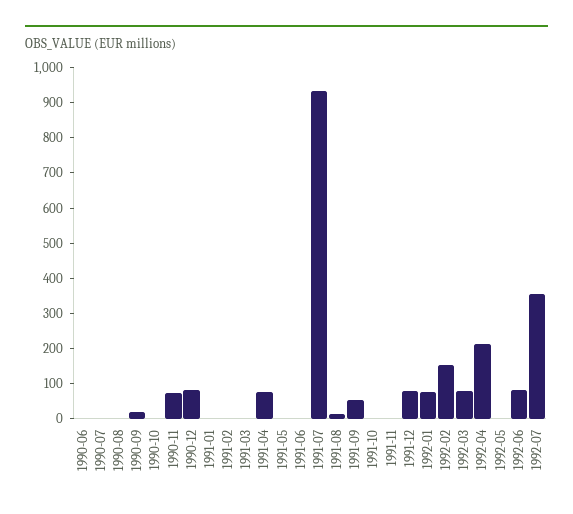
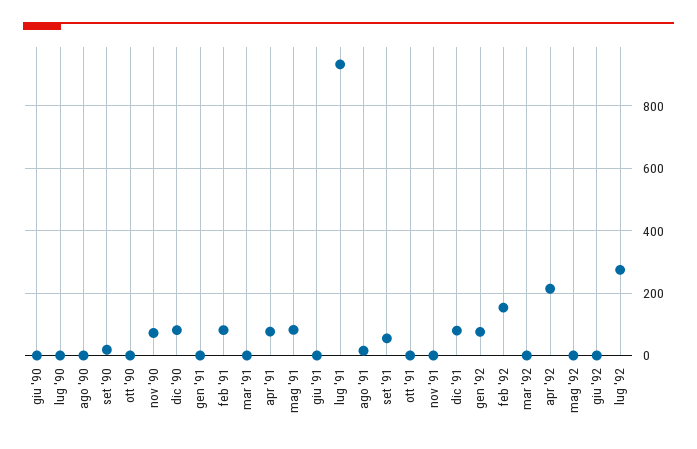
  {
    "1990-06": 0,
    "1990-07": 0,
    "1990-08": 0,
    "1990-09": 20,
    "1990-10": 0,
    "1990-11": 80,
    "1990-12": 80,
    "1991-01": 0,
-   "1991-02": 0,
+   "1991-02": 80,
    "1991-03": 0,
    "1991-04": 80,
-   "1991-05": 0,
+   "1991-05": 80,
    "1991-06": 0,
    "1991-07": 940,
    "1991-08": 20,
    "1991-09": 60,
    "1991-10": 0,
    "1991-11": 0,
    "1991-12": 80,
    "1992-01": 80,
    "1992-02": 160,
-   "1992-03": 75,
+   "1992-03": 0,
    "1992-04": 220,
    "1992-05": 0,
-   "1992-06": 75,
+   "1992-06": 0,
-   "1992-07": 350
+   "1992-07": 280
  }

